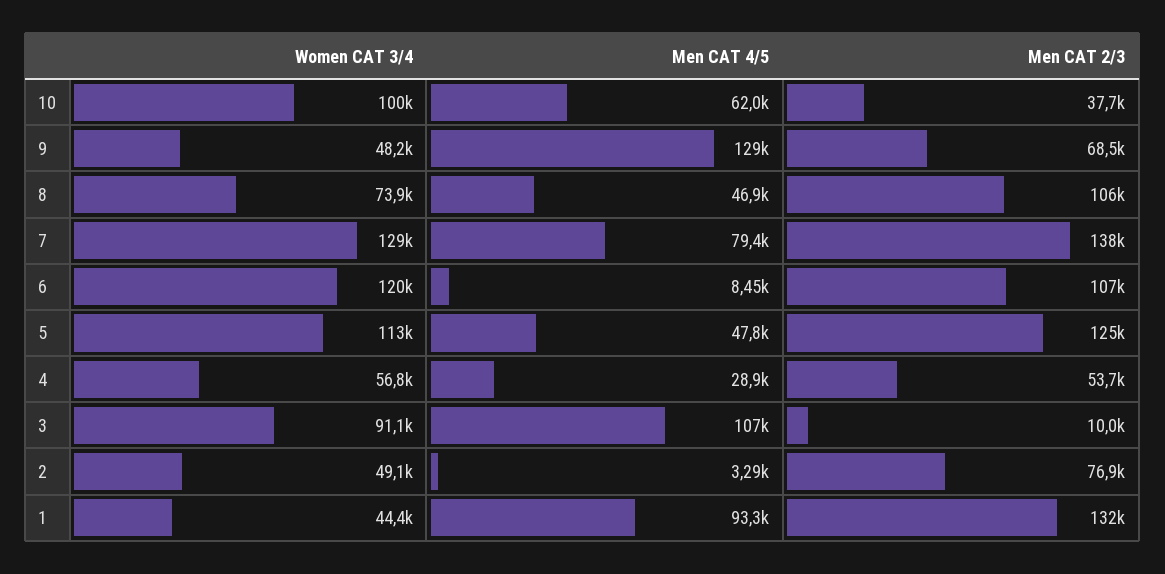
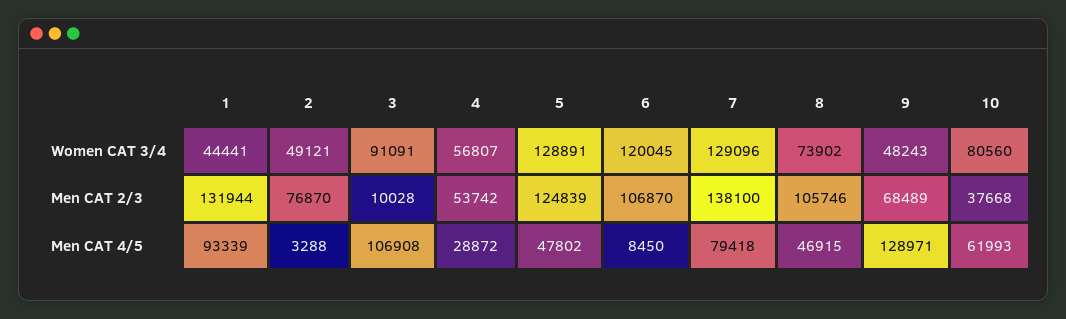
  {
    "Women CAT 3/4": {
-     "10": 100000,
+     "10": 80560,
      "9": 48243,
      "8": 73902,
      "7": 129096,
      "6": 120045,
-     "5": 113000,
+     "5": 128891,
      "4": 56807,
      "3": 91091,
      "2": 49121,
      "1": 44441
    },
    "Men CAT 4/5": {
      "10": 61993,
      "9": 128971,
      "8": 46915,
      "7": 79418,
      "6": 8450,
      "5": 47802,
      "4": 28872,
      "3": 106908,
      "2": 3288,
      "1": 93339
    },
    "Men CAT 2/3": {
      "10": 37668,
      "9": 68489,
      "8": 105746,
      "7": 138100,
      "6": 106870,
      "5": 124839,
      "4": 53742,
      "3": 10028,
      "2": 76870,
      "1": 131944
    }
  }

